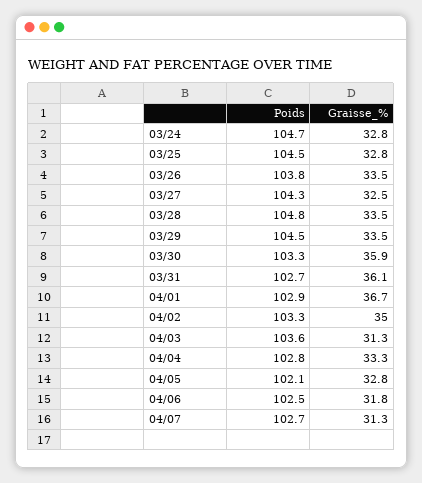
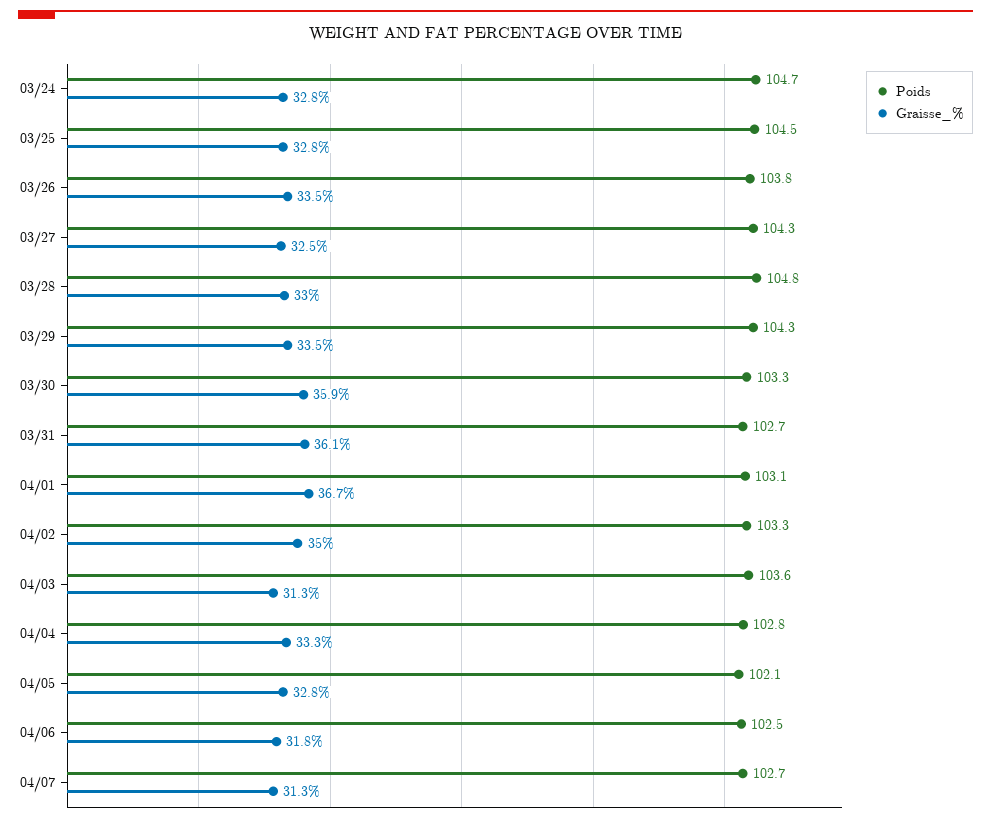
  {
    "Poids": {
      "03/24": 104.7,
      "03/25": 104.5,
      "03/26": 103.8,
      "03/27": 104.3,
      "03/28": 104.8,
-     "03/29": 104.5,
+     "03/29": 104.3,
      "03/30": 103.3,
      "03/31": 102.7,
-     "04/01": 102.9,
+     "04/01": 103.1,
      "04/02": 103.3,
      "04/03": 103.6,
      "04/04": 102.8,
      "04/05": 102.1,
      "04/06": 102.5,
      "04/07": 102.7
    },
    "Graisse_%": {
      "03/24": 32.8,
      "03/25": 32.8,
      "03/26": 33.5,
      "03/27": 32.5,
-     "03/28": 33.5,
+     "03/28": 33,
      "03/29": 33.5,
      "03/30": 35.9,
      "03/31": 36.1,
      "04/01": 36.7,
      "04/02": 35,
      "04/03": 31.3,
      "04/04": 33.3,
      "04/05": 32.8,
      "04/06": 31.8,
      "04/07": 31.3
    }
  }

